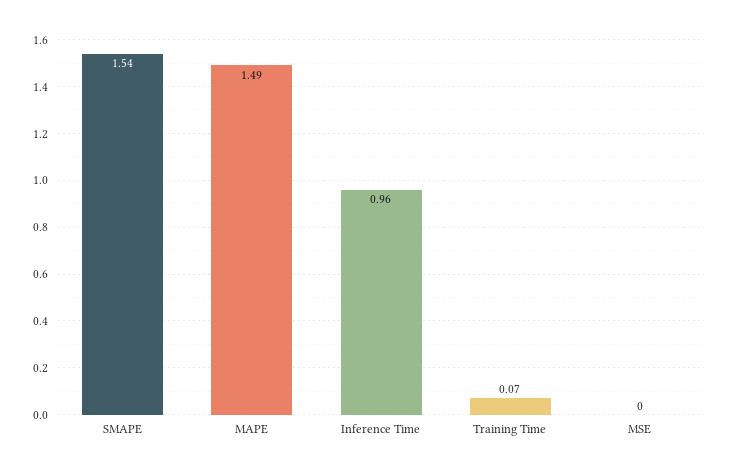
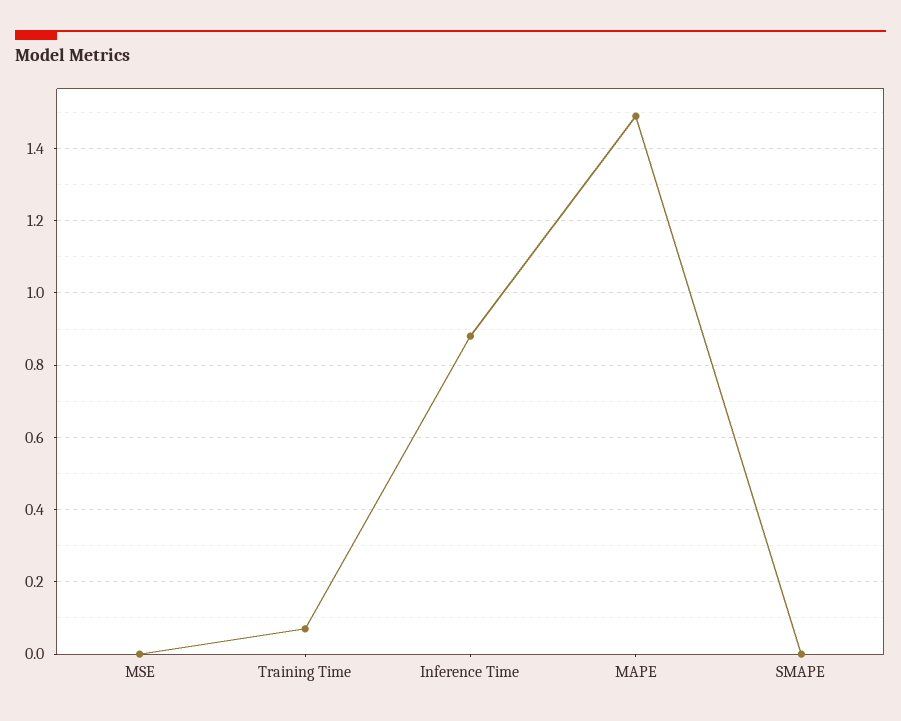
  {
-   "SMAPE": 1.54,
+   "SMAPE": 0,
    "MAPE": 1.49,
-   "Inference Time": 0.96,
+   "Inference Time": 0.88,
    "Training Time": 0.07,
    "MSE": 0
  }

